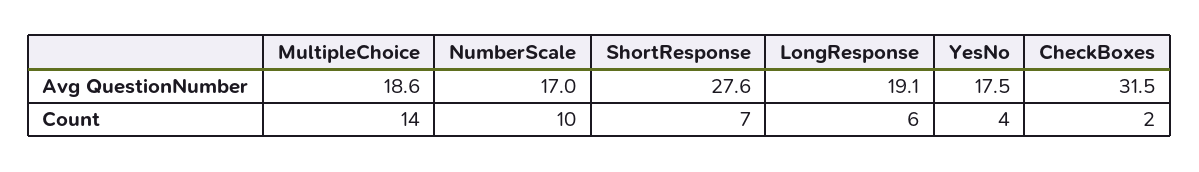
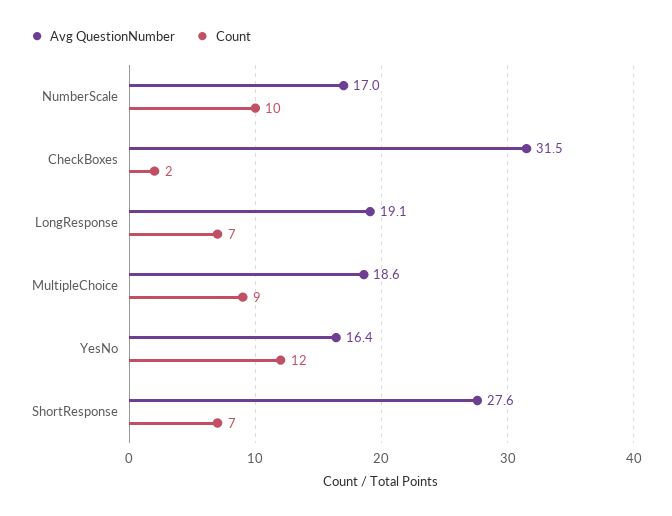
  {
    "Avg QuestionNumber": {
      "MultipleChoice": 18.6,
      "NumberScale": 17,
      "ShortResponse": 27.6,
      "LongResponse": 19.1,
-     "YesNo": 17.5,
+     "YesNo": 16.4,
      "CheckBoxes": 31.5
    },
    "Count": {
-     "MultipleChoice": 14,
+     "MultipleChoice": 9,
      "NumberScale": 10,
      "ShortResponse": 7,
-     "LongResponse": 6,
+     "LongResponse": 7,
-     "YesNo": 4,
+     "YesNo": 12,
      "CheckBoxes": 2
    }
  }

